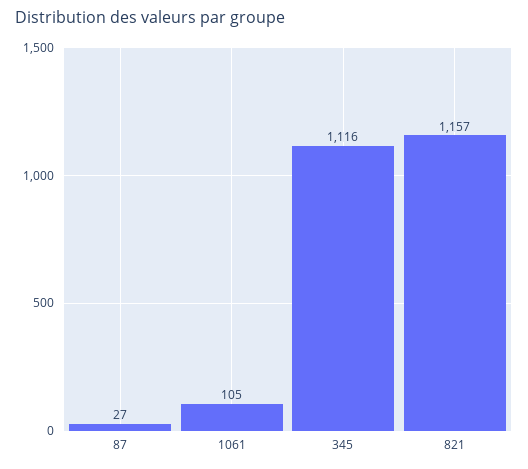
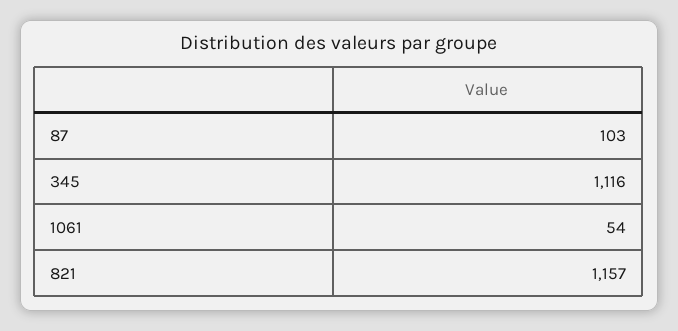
  {
-   "87": 27,
+   "87": 103,
-   "1061": 105,
+   "1061": 54,
    "345": 1116,
    "821": 1157
  }

